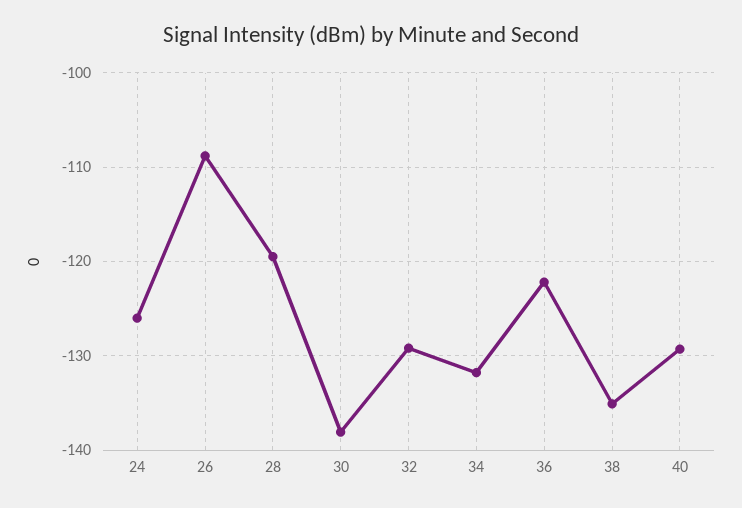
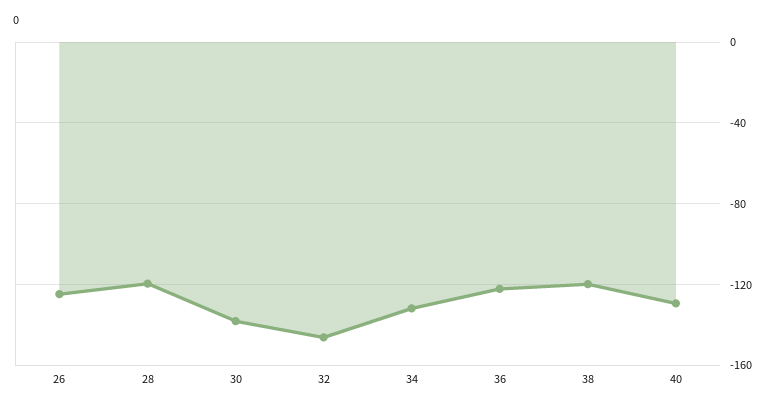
  {
-   "24": -126,
-   "26": -109,
+   "26": -125,
    "28": -120,
    "30": -138,
-   "32": -129,
+   "32": -145,
    "34": -132,
    "36": -122,
-   "38": -135,
+   "38": -120,
    "40": -129
  }

